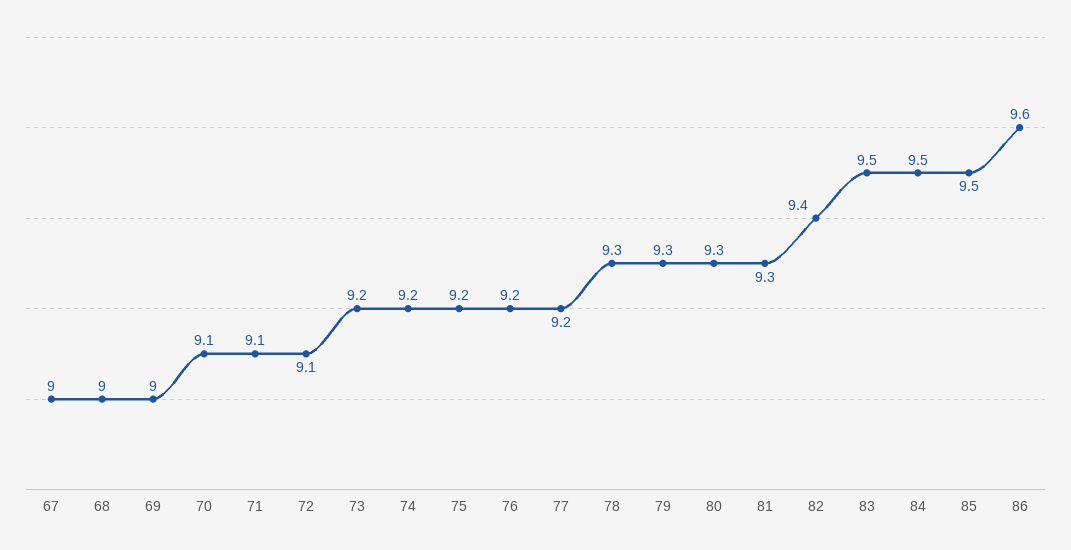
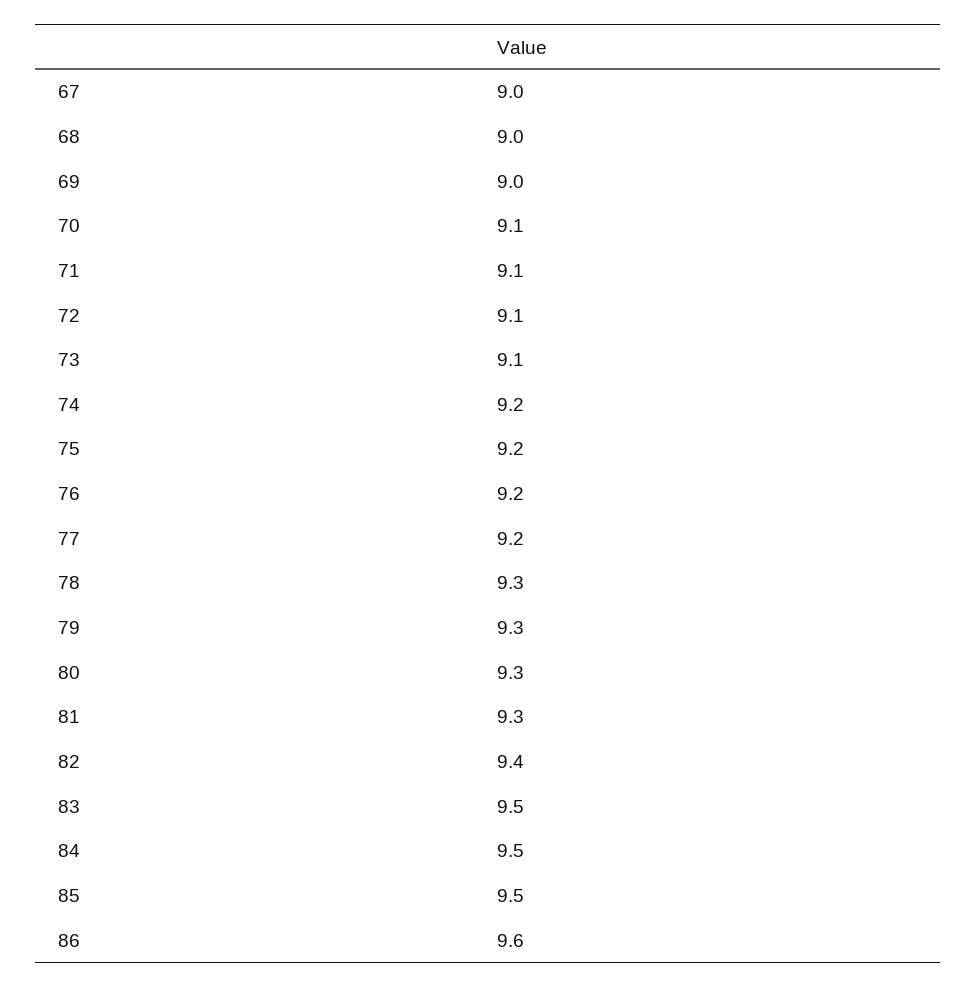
  {
    "67": 9,
    "68": 9,
    "69": 9,
    "70": 9.1,
    "71": 9.1,
    "72": 9.1,
-   "73": 9.2,
+   "73": 9.1,
    "74": 9.2,
    "75": 9.2,
    "76": 9.2,
    "77": 9.2,
    "78": 9.3,
    "79": 9.3,
    "80": 9.3,
    "81": 9.3,
    "82": 9.4,
    "83": 9.5,
    "84": 9.5,
    "85": 9.5,
    "86": 9.6
  }

